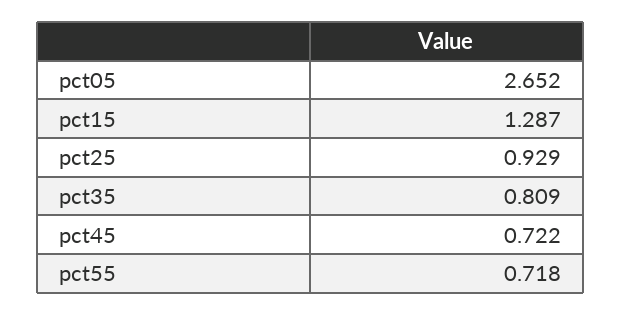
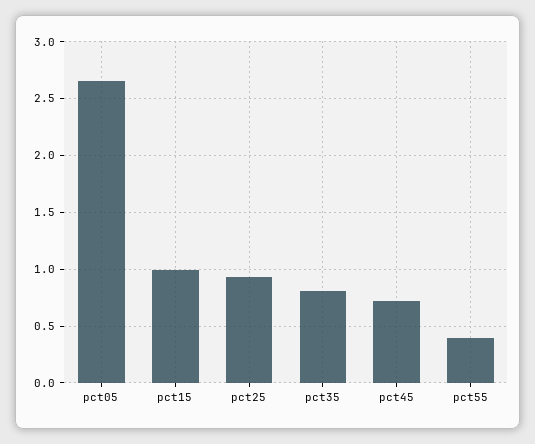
  {
    "pct05": 2.652,
-   "pct15": 1.287,
+   "pct15": 1,
    "pct25": 0.929,
    "pct35": 0.809,
    "pct45": 0.722,
-   "pct55": 0.718
+   "pct55": 0.4
  }

